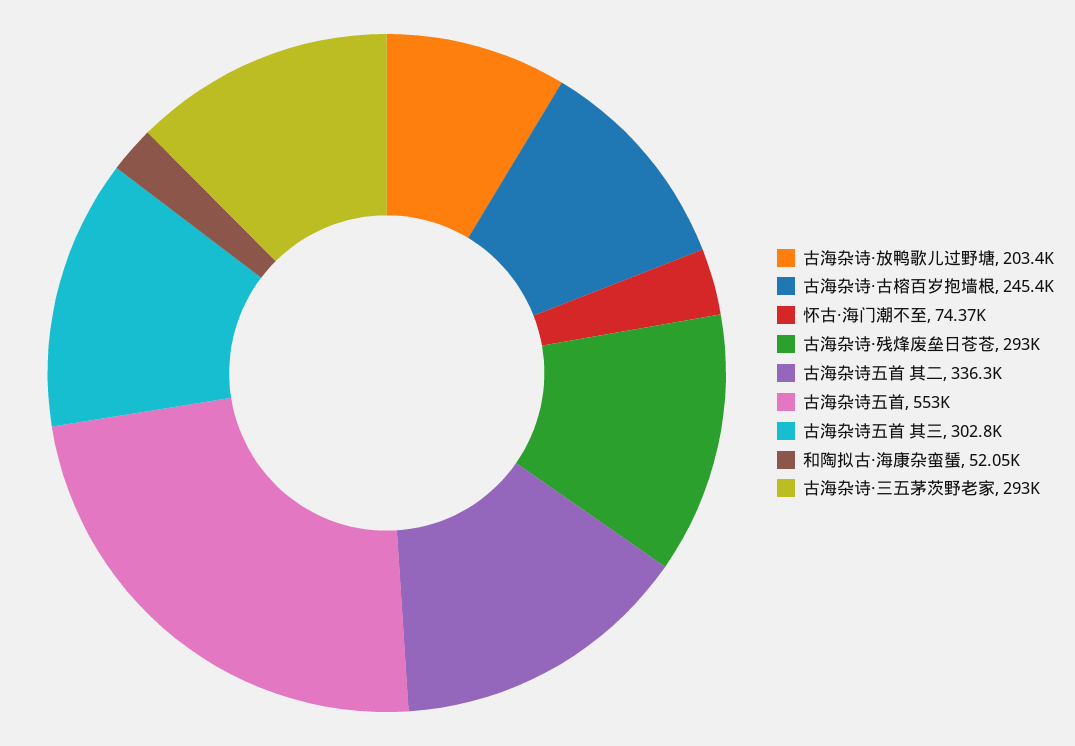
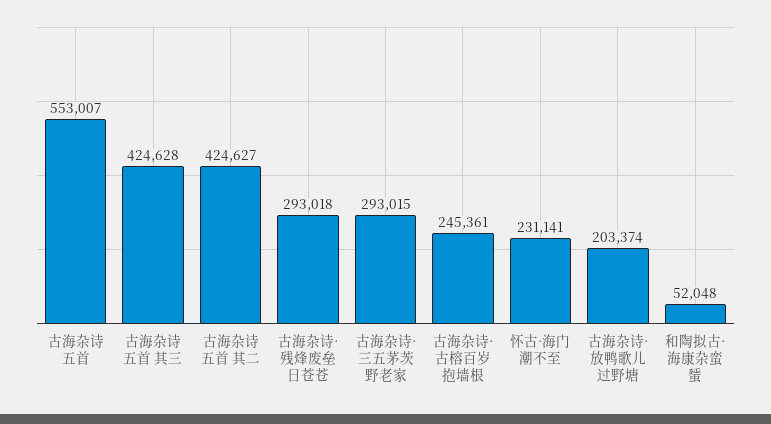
  {
    "古海杂诗·放鸭歌儿过野塘": 203374,
    "古海杂诗·古榕百岁抱墙根": 245361,
-   "怀古·海门潮不至": 74370,
+   "怀古·海门潮不至": 231141,
    "古海杂诗·残烽废垒日苍苍": 293018,
-   "古海杂诗五首 其二": 336300,
+   "古海杂诗五首 其二": 424627,
    "古海杂诗五首": 553007,
-   "古海杂诗五首 其三": 302800,
+   "古海杂诗五首 其三": 424628,
    "和陶拟古·海康杂蛮蜑": 52048,
    "古海杂诗·三五茅茨野老家": 293015
  }

